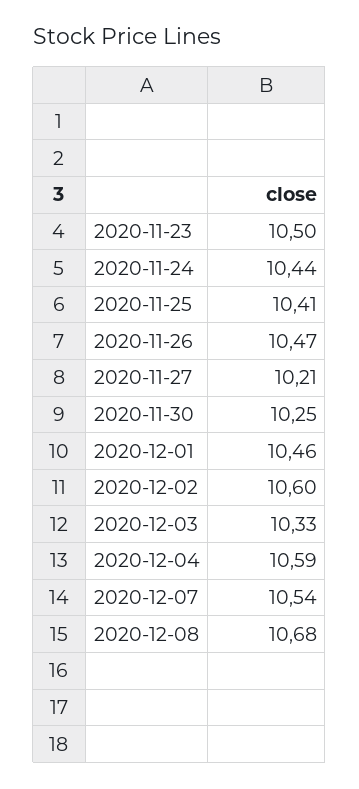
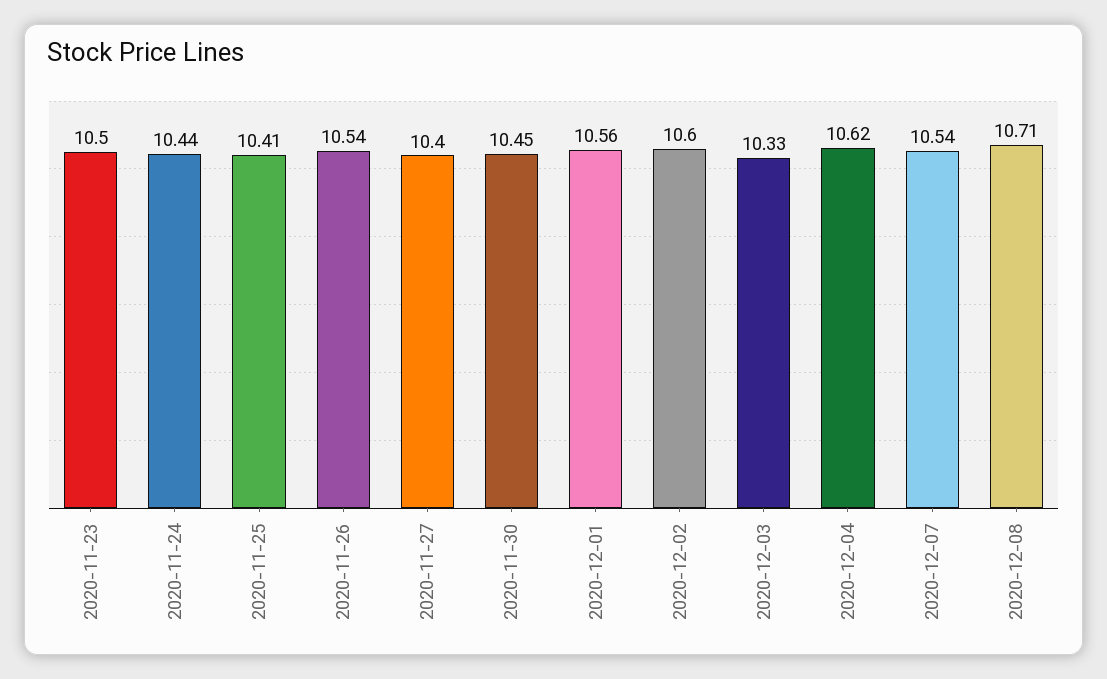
  {
    "2020-11-23": 10.5,
    "2020-11-24": 10.44,
    "2020-11-25": 10.41,
-   "2020-11-26": 10.47,
+   "2020-11-26": 10.54,
-   "2020-11-27": 10.21,
+   "2020-11-27": 10.4,
-   "2020-11-30": 10.25,
+   "2020-11-30": 10.45,
-   "2020-12-01": 10.46,
+   "2020-12-01": 10.56,
    "2020-12-02": 10.6,
    "2020-12-03": 10.33,
-   "2020-12-04": 10.59,
+   "2020-12-04": 10.62,
    "2020-12-07": 10.54,
-   "2020-12-08": 10.68
+   "2020-12-08": 10.71
  }

